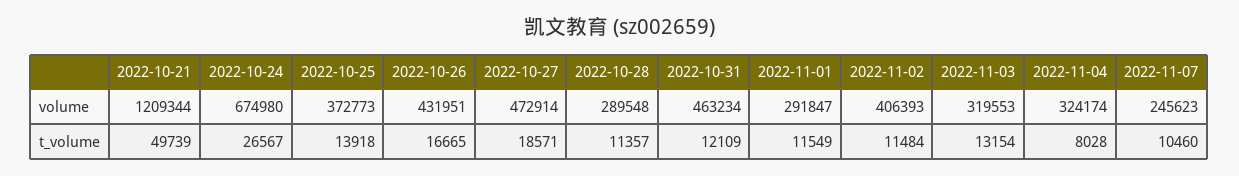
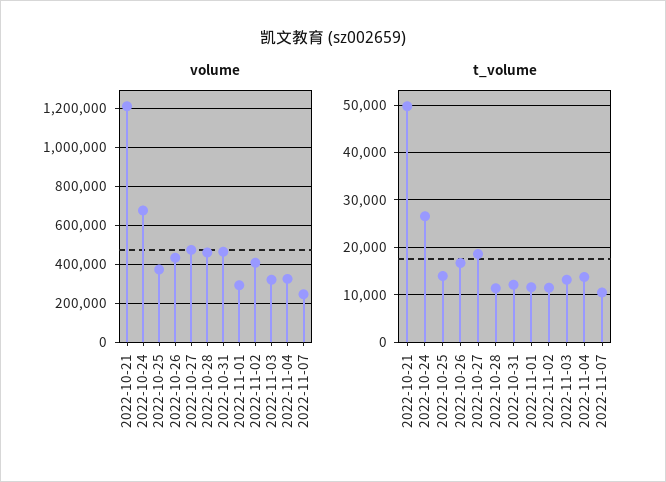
  {
    "volume": {
      "2022-10-21": 1209344,
      "2022-10-24": 674980,
      "2022-10-25": 372773,
      "2022-10-26": 431951,
      "2022-10-27": 472914,
-     "2022-10-28": 289548,
+     "2022-10-28": 450000,
      "2022-10-31": 463234,
      "2022-11-01": 291847,
      "2022-11-02": 406393,
      "2022-11-03": 319553,
      "2022-11-04": 324174,
      "2022-11-07": 245623
    },
    "t_volume": {
      "2022-10-21": 49739,
      "2022-10-24": 26567,
      "2022-10-25": 13918,
      "2022-10-26": 16665,
      "2022-10-27": 18571,
      "2022-10-28": 11357,
      "2022-10-31": 12109,
      "2022-11-01": 11549,
      "2022-11-02": 11484,
      "2022-11-03": 13154,
-     "2022-11-04": 8028,
+     "2022-11-04": 14000,
      "2022-11-07": 10460
    }
  }

